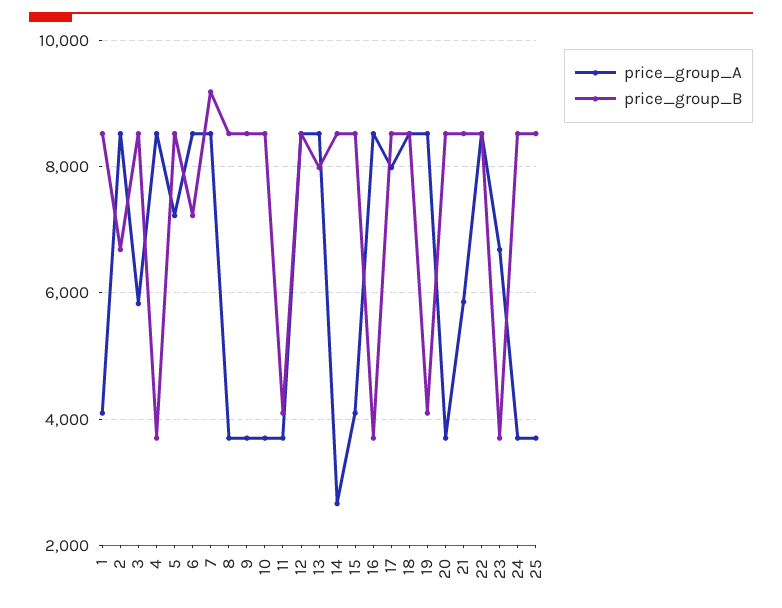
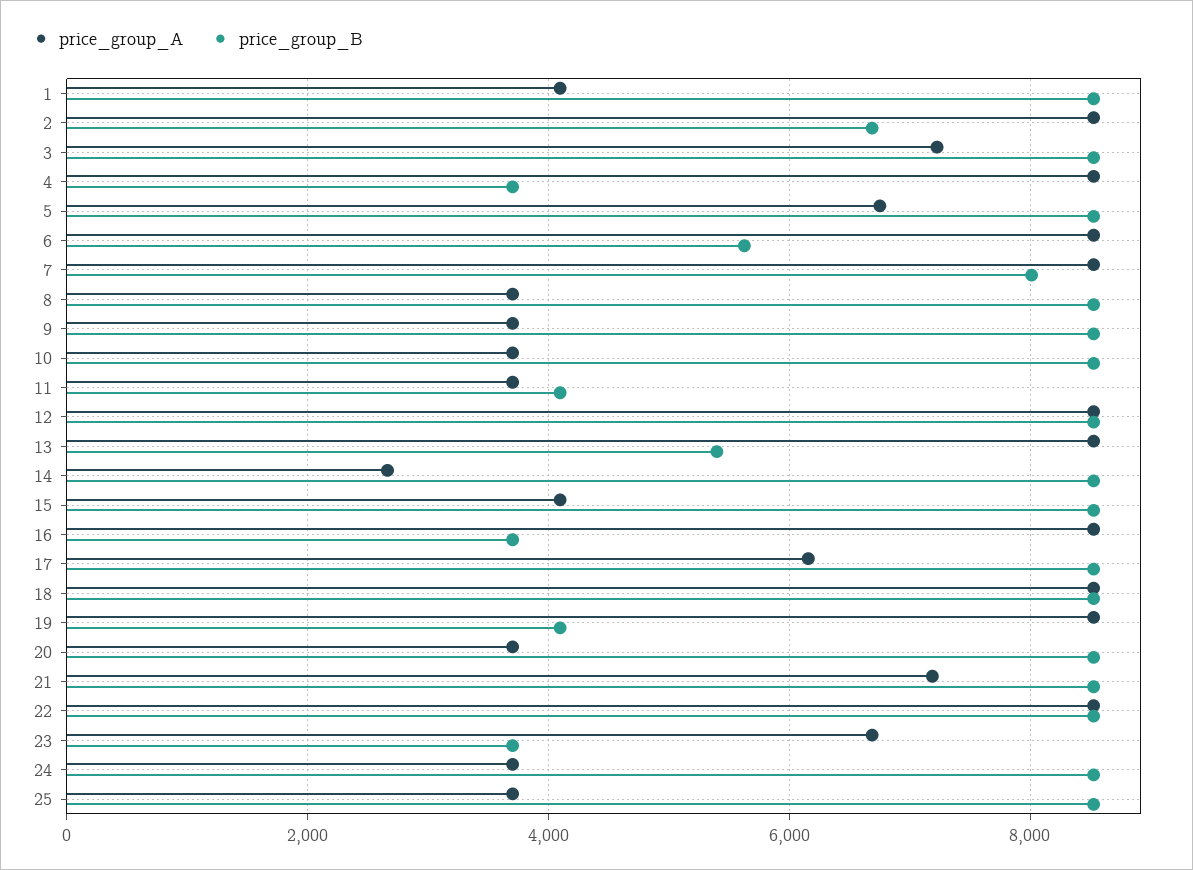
  {
    "price_group_A": {
      "1": 4000,
      "2": 8600,
-     "3": 5800,
+     "3": 7200,
      "4": 8600,
-     "5": 7200,
+     "5": 6800,
      "6": 8600,
      "7": 8600,
      "8": 3800,
      "9": 3800,
      "10": 3800,
      "11": 3800,
      "12": 8600,
      "13": 8600,
      "14": 2600,
      "15": 4000,
      "16": 8600,
-     "17": 8000,
+     "17": 6200,
      "18": 8600,
      "19": 8600,
      "20": 3800,
-     "21": 5800,
+     "21": 7200,
      "22": 8600,
      "23": 6600,
      "24": 3800,
      "25": 3800
    },
    "price_group_B": {
      "1": 8600,
      "2": 6600,
      "3": 8600,
      "4": 3800,
      "5": 8600,
-     "6": 7200,
+     "6": 5600,
-     "7": 9200,
+     "7": 8000,
      "8": 8600,
      "9": 8600,
      "10": 8600,
      "11": 4000,
      "12": 8600,
-     "13": 8000,
+     "13": 5400,
      "14": 8600,
      "15": 8600,
      "16": 3800,
      "17": 8600,
      "18": 8600,
      "19": 4000,
      "20": 8600,
      "21": 8600,
      "22": 8600,
      "23": 3800,
      "24": 8600,
      "25": 8600
    }
  }

